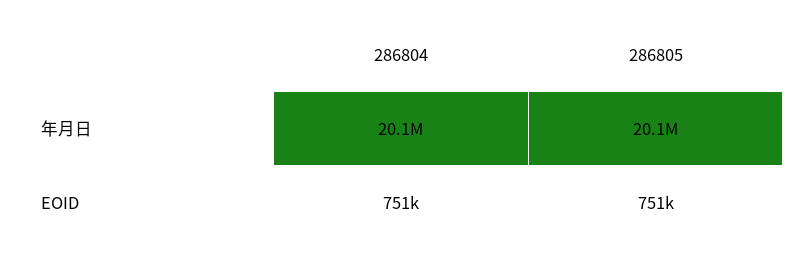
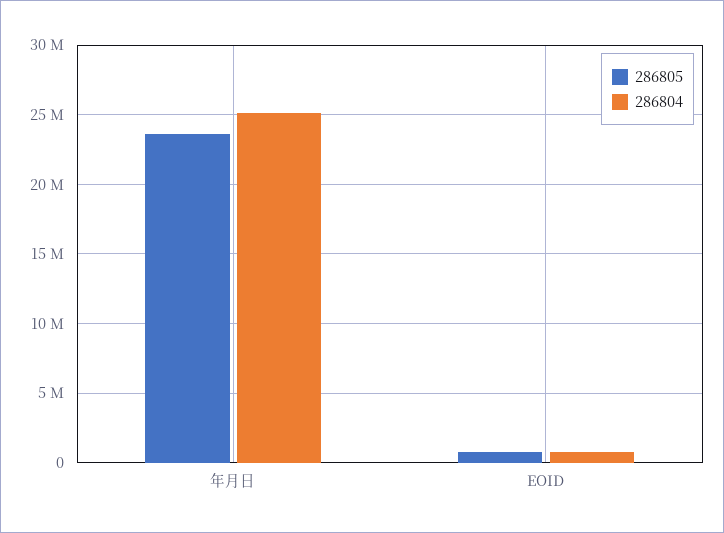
  {
    "286804": {
-     "年月日": 20100000,
+     "年月日": 25000000,
      "EOID": 751000
    },
    "286805": {
-     "年月日": 20100000,
+     "年月日": 23500000,
      "EOID": 751000
    }
  }

